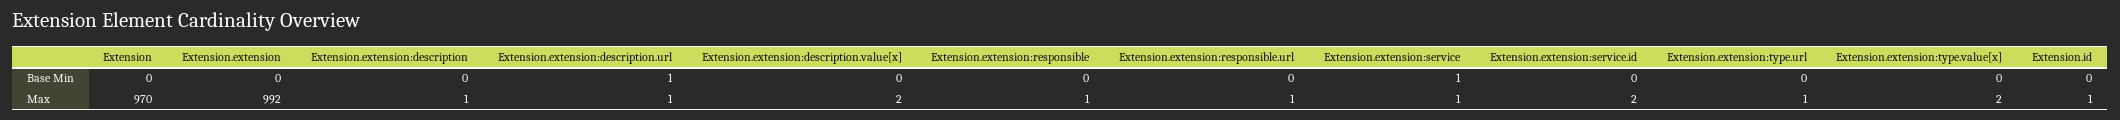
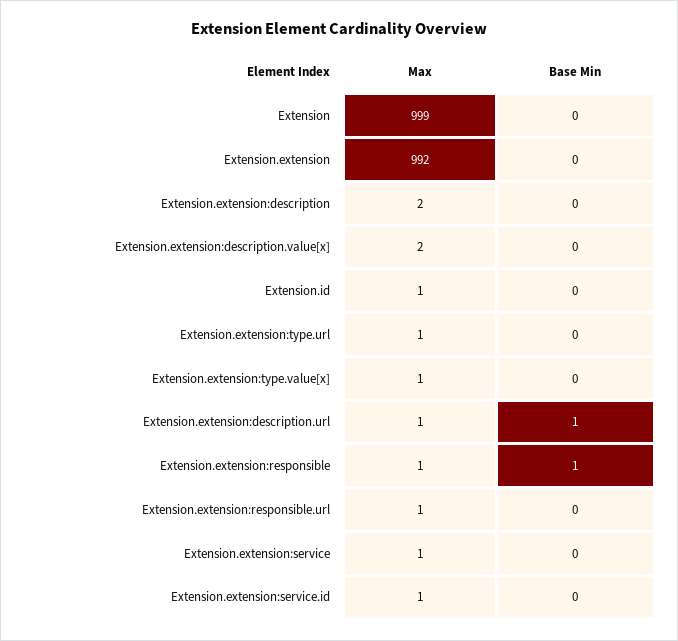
  {
    "Extension": {
      "Base Min": 0,
-     "Max": 970
+     "Max": 999
    },
    "Extension.extension": {
      "Base Min": 0,
      "Max": 992
    },
    "Extension.extension:description": {
      "Base Min": 0,
-     "Max": 1
+     "Max": 2
    },
    "Extension.extension:description.url": {
      "Base Min": 1,
      "Max": 1
    },
    "Extension.extension:description.value[x]": {
      "Base Min": 0,
      "Max": 2
    },
    "Extension.extension:responsible": {
-     "Base Min": 0,
+     "Base Min": 1,
      "Max": 1
    },
    "Extension.extension:responsible.url": {
      "Base Min": 0,
      "Max": 1
    },
    "Extension.extension:service": {
-     "Base Min": 1,
+     "Base Min": 0,
      "Max": 1
    },
    "Extension.extension:service.id": {
      "Base Min": 0,
-     "Max": 2
+     "Max": 1
    },
    "Extension.extension:type.url": {
      "Base Min": 0,
      "Max": 1
    },
    "Extension.extension:type.value[x]": {
      "Base Min": 0,
-     "Max": 2
+     "Max": 1
    },
    "Extension.id": {
      "Base Min": 0,
      "Max": 1
    }
  }

